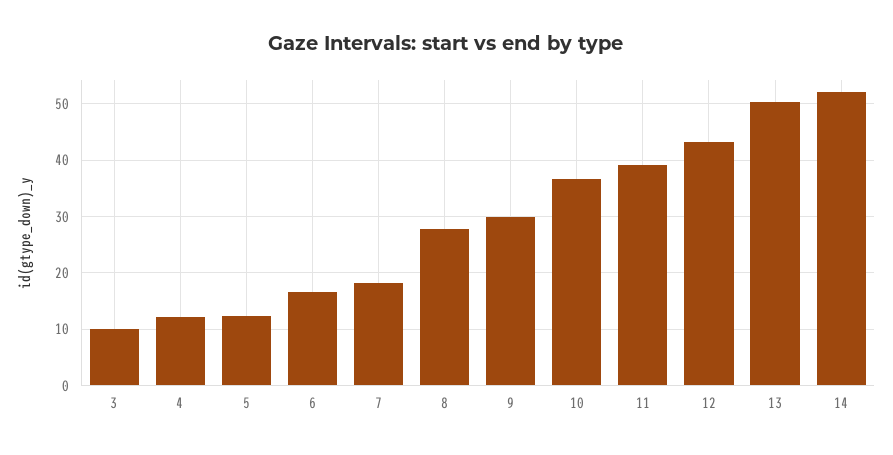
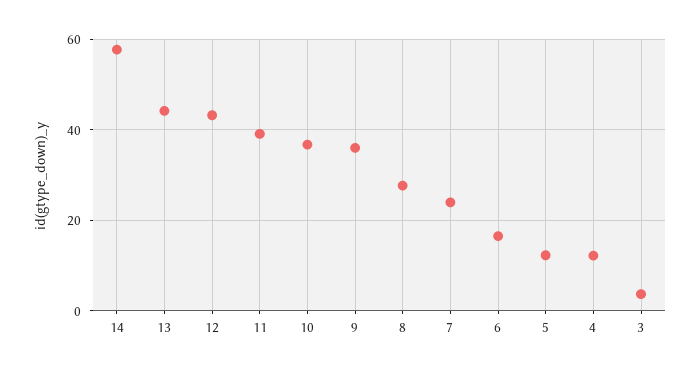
  {
-   "3": 10,
+   "3": 4,
    "4": 12,
    "5": 12,
    "6": 16,
-   "7": 18,
+   "7": 24,
    "8": 28,
-   "9": 30,
+   "9": 36,
    "10": 36,
    "11": 40,
    "12": 44,
-   "13": 50,
+   "13": 44,
-   "14": 52
+   "14": 58
  }

